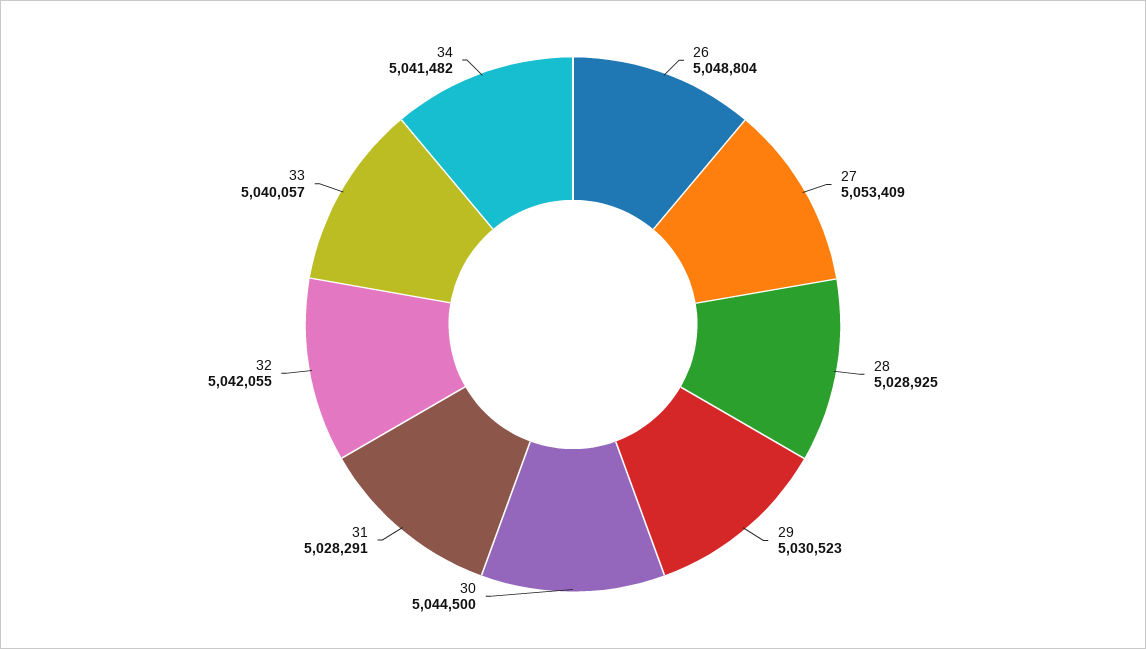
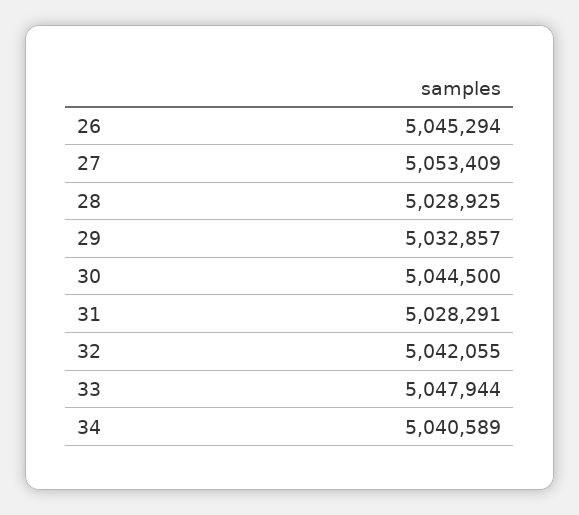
  {
-   "26": 5048804,
+   "26": 5045294,
    "27": 5053409,
    "28": 5028925,
-   "29": 5030523,
+   "29": 5032857,
    "30": 5044500,
    "31": 5028291,
    "32": 5042055,
-   "33": 5040057,
+   "33": 5047944,
-   "34": 5041482
+   "34": 5040589
  }

